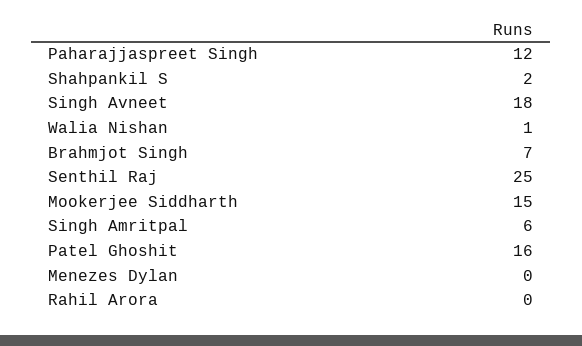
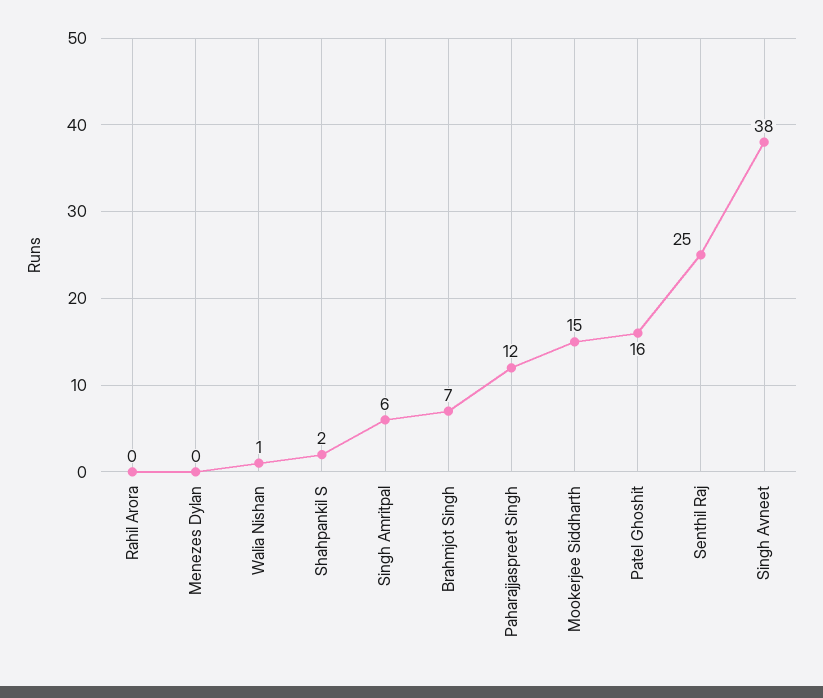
  {
    "Paharajjaspreet Singh": 12,
    "Shahpankil S": 2,
-   "Singh Avneet": 18,
+   "Singh Avneet": 38,
    "Walia Nishan": 1,
    "Brahmjot Singh": 7,
    "Senthil Raj": 25,
    "Mookerjee Siddharth": 15,
    "Singh Amritpal": 6,
    "Patel Ghoshit": 16,
    "Menezes Dylan": 0,
    "Rahil Arora": 0
  }

